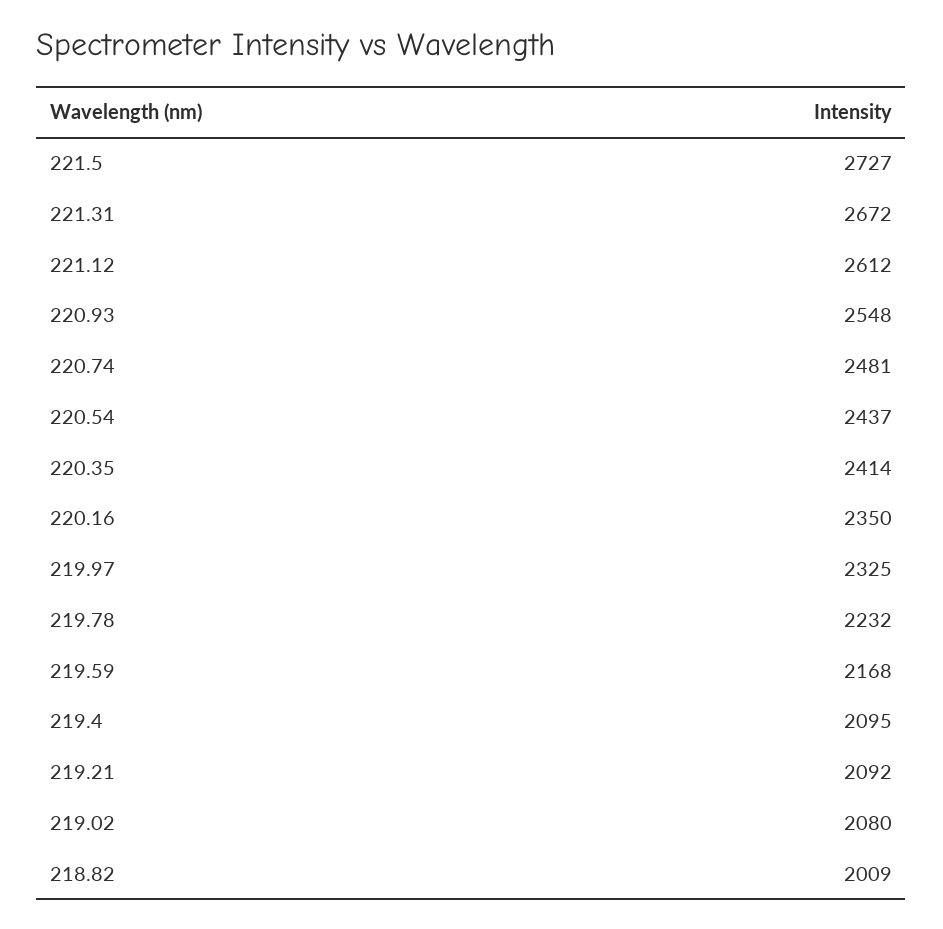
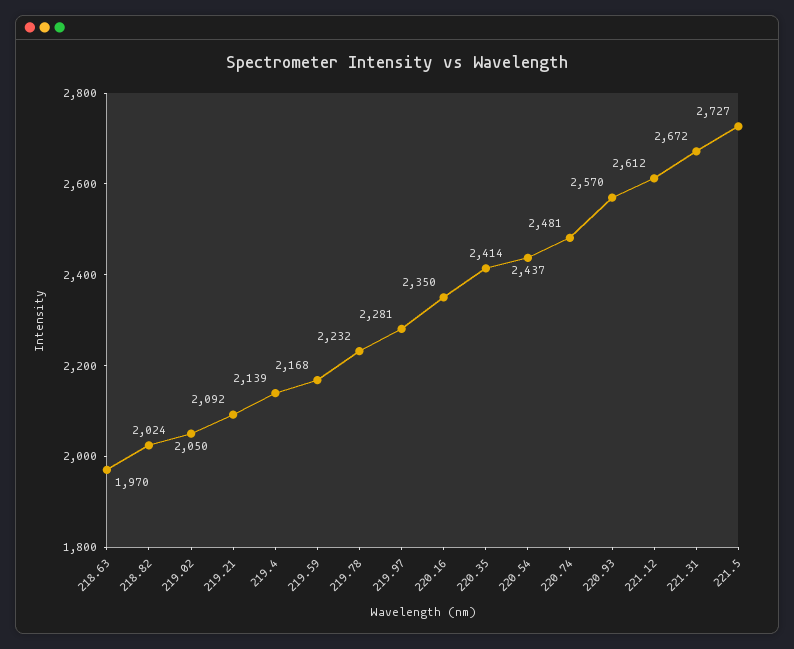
  {
    "221.5": 2727,
    "221.31": 2672,
    "221.12": 2612,
-   "220.93": 2548,
+   "220.93": 2570,
    "220.74": 2481,
    "220.54": 2437,
    "220.35": 2414,
    "220.16": 2350,
-   "219.97": 2325,
+   "219.97": 2281,
    "219.78": 2232,
    "219.59": 2168,
-   "219.4": 2095,
+   "219.4": 2139,
    "219.21": 2092,
-   "219.02": 2080,
+   "219.02": 2050,
-   "218.82": 2009
+   "218.82": 2024,
+   "218.63": 1970
  }

